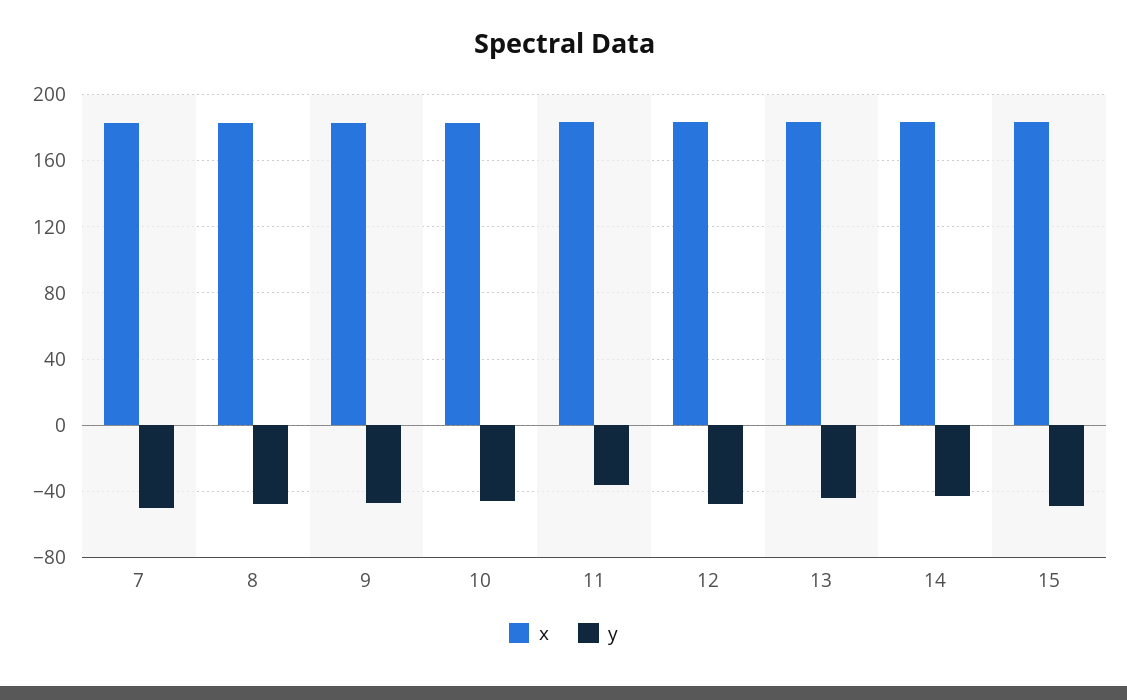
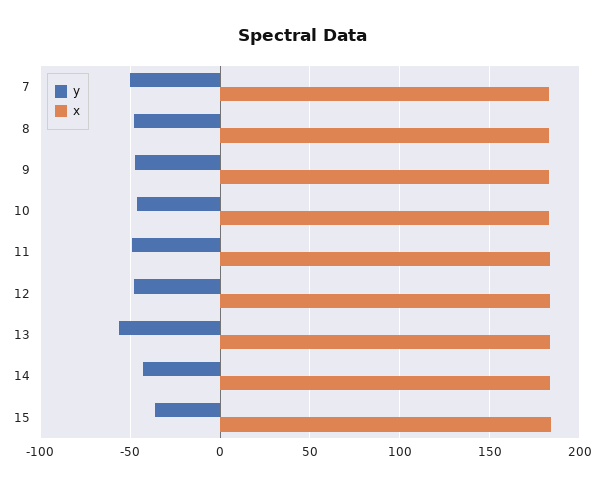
  {
    "x": {
      "7": 185,
      "8": 185,
      "9": 185,
      "10": 185,
      "11": 185,
      "12": 185,
      "13": 185,
      "14": 185,
      "15": 185
    },
    "y": {
      "7": -50,
      "8": -50,
      "9": -45,
      "10": -45,
-     "11": -35,
+     "11": -50,
      "12": -50,
-     "13": -45,
+     "13": -55,
      "14": -45,
-     "15": -50
+     "15": -35
    }
  }

